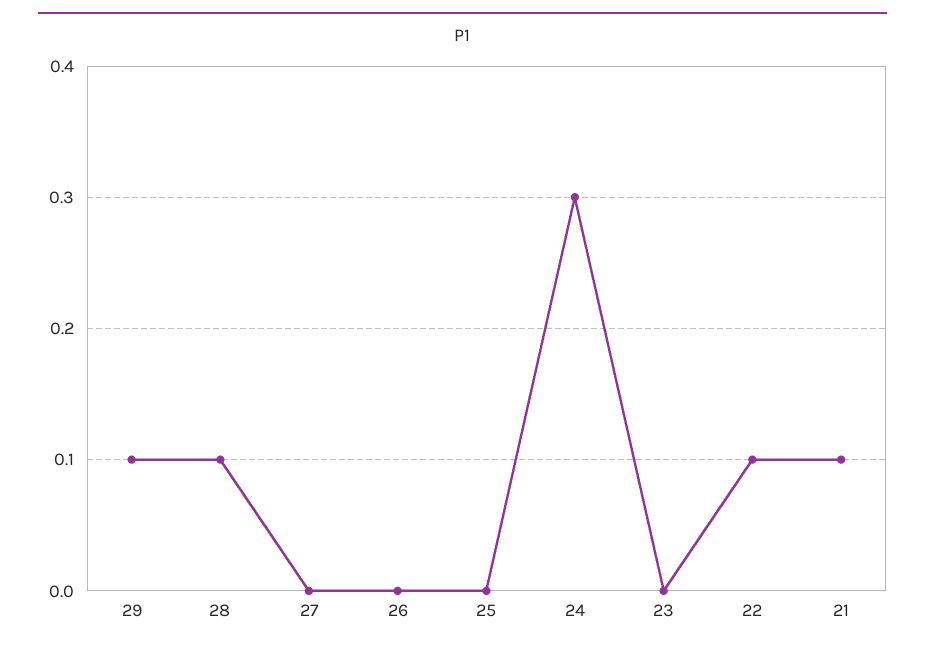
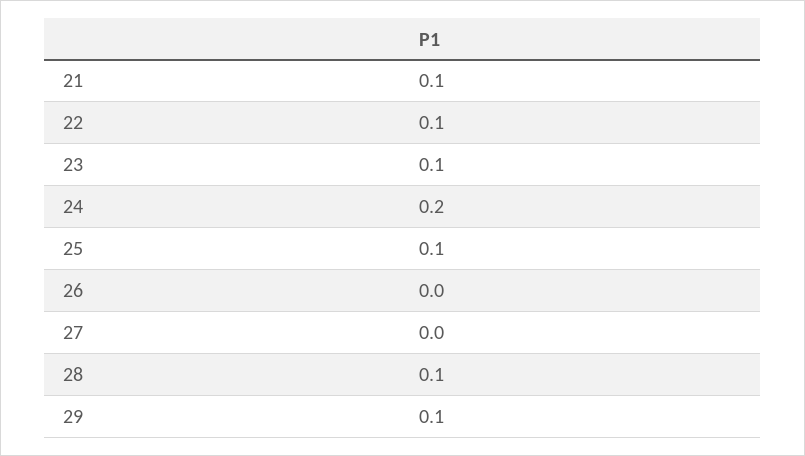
  {
    "29": 0.1,
    "28": 0.1,
    "27": 0,
    "26": 0,
-   "25": 0,
+   "25": 0.1,
-   "24": 0.3,
+   "24": 0.2,
-   "23": 0,
+   "23": 0.1,
    "22": 0.1,
    "21": 0.1
  }

